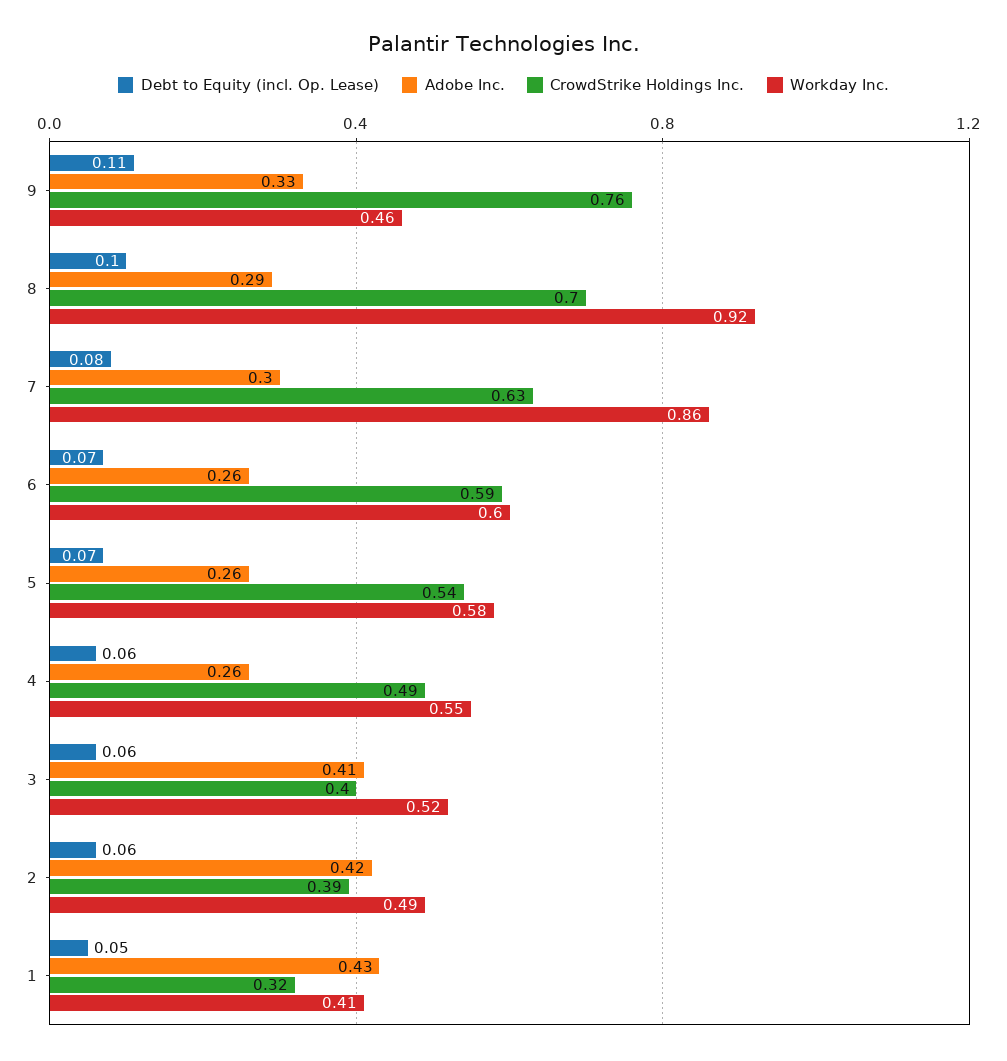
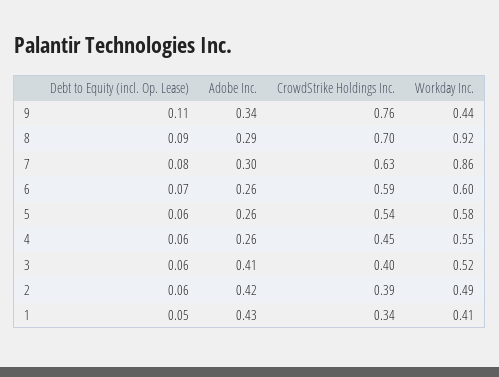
  {
    "Debt to Equity (incl. Op. Lease)": {
      "9": 0.11,
-     "8": 0.1,
+     "8": 0.09,
      "7": 0.08,
      "6": 0.07,
-     "5": 0.07,
+     "5": 0.06,
      "4": 0.06,
      "3": 0.06,
      "2": 0.06,
      "1": 0.05
    },
    "Adobe Inc.": {
-     "9": 0.33,
+     "9": 0.34,
      "8": 0.29,
      "7": 0.3,
      "6": 0.26,
      "5": 0.26,
      "4": 0.26,
      "3": 0.41,
      "2": 0.42,
      "1": 0.43
    },
    "CrowdStrike Holdings Inc.": {
      "9": 0.76,
      "8": 0.7,
      "7": 0.63,
      "6": 0.59,
      "5": 0.54,
-     "4": 0.49,
+     "4": 0.45,
      "3": 0.4,
      "2": 0.39,
-     "1": 0.32
+     "1": 0.34
    },
    "Workday Inc.": {
-     "9": 0.46,
+     "9": 0.44,
      "8": 0.92,
      "7": 0.86,
      "6": 0.6,
      "5": 0.58,
      "4": 0.55,
      "3": 0.52,
      "2": 0.49,
      "1": 0.41
    }
  }

